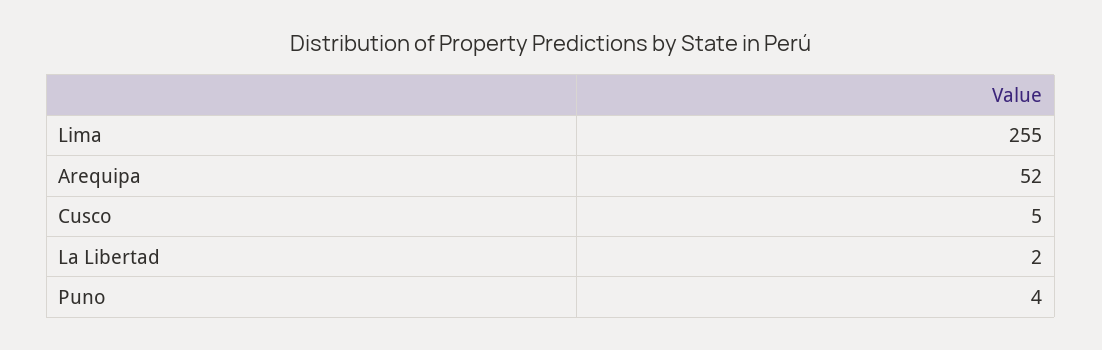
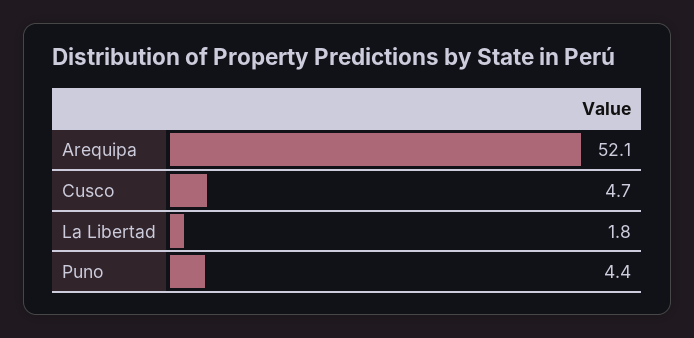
  {
-   "Lima": 255,
    "Arequipa": 52.1,
    "Cusco": 4.7,
    "La Libertad": 1.8,
    "Puno": 4.4
  }

